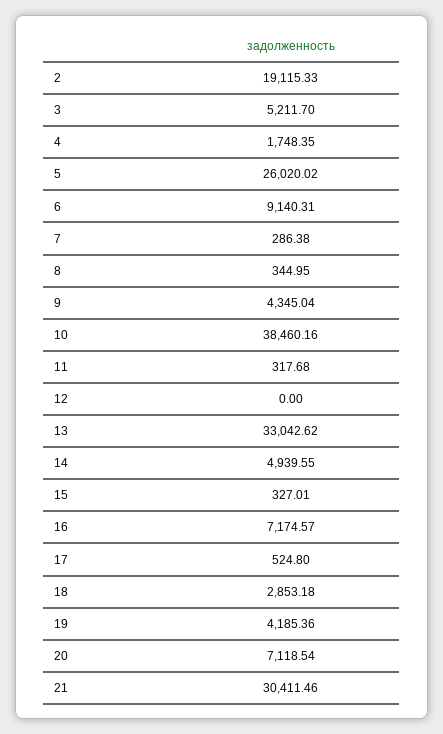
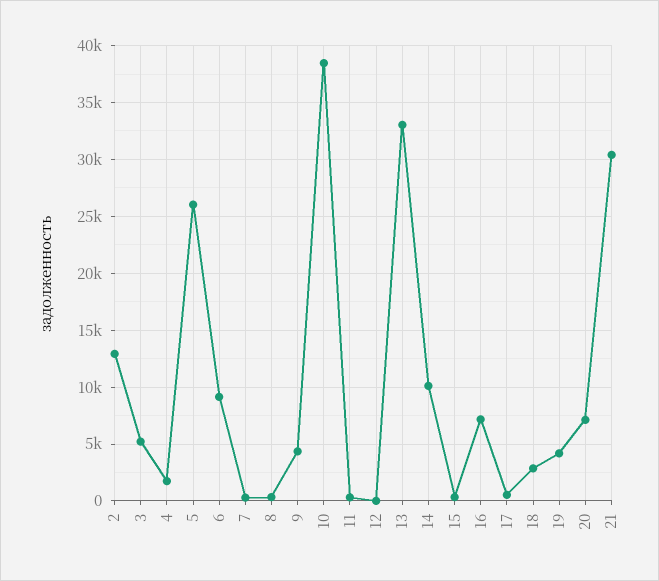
  {
-   "2": 19115.33,
+   "2": 13000,
    "3": 5211.7,
    "4": 1748.35,
    "5": 26020.02,
    "6": 9140.31,
    "7": 286.38,
    "8": 344.95,
    "9": 4345.04,
    "10": 38460.16,
    "11": 317.68,
    "12": 0,
    "13": 33042.62,
-   "14": 4939.55,
+   "14": 10000,
    "15": 327.01,
    "16": 7174.57,
    "17": 524.8,
    "18": 2853.18,
    "19": 4185.36,
    "20": 7118.54,
    "21": 30411.46
  }

